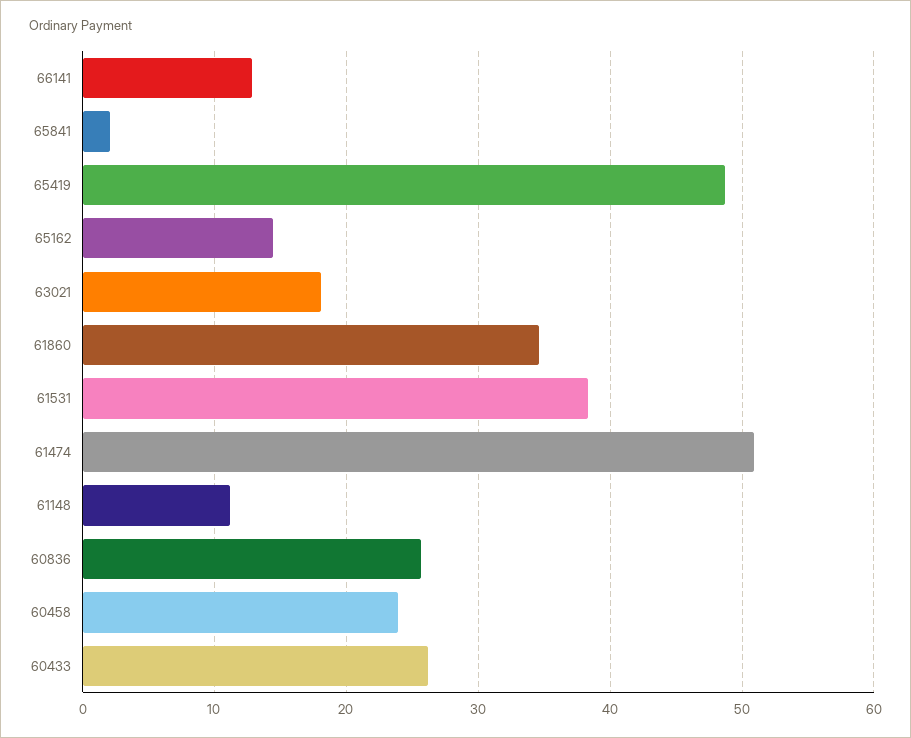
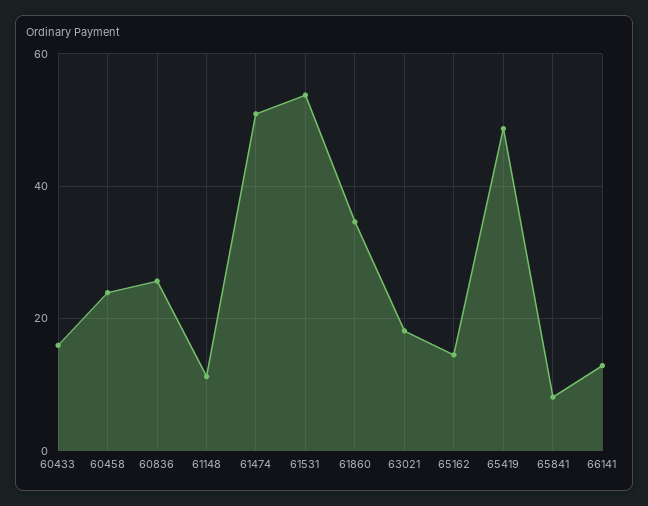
  {
    "66141": 13,
-   "65841": 2,
+   "65841": 8,
    "65419": 49,
    "65162": 14,
    "63021": 18,
    "61860": 35,
-   "61531": 38,
+   "61531": 54,
    "61474": 51,
    "61148": 11,
    "60836": 26,
    "60458": 24,
-   "60433": 26
+   "60433": 16
  }

